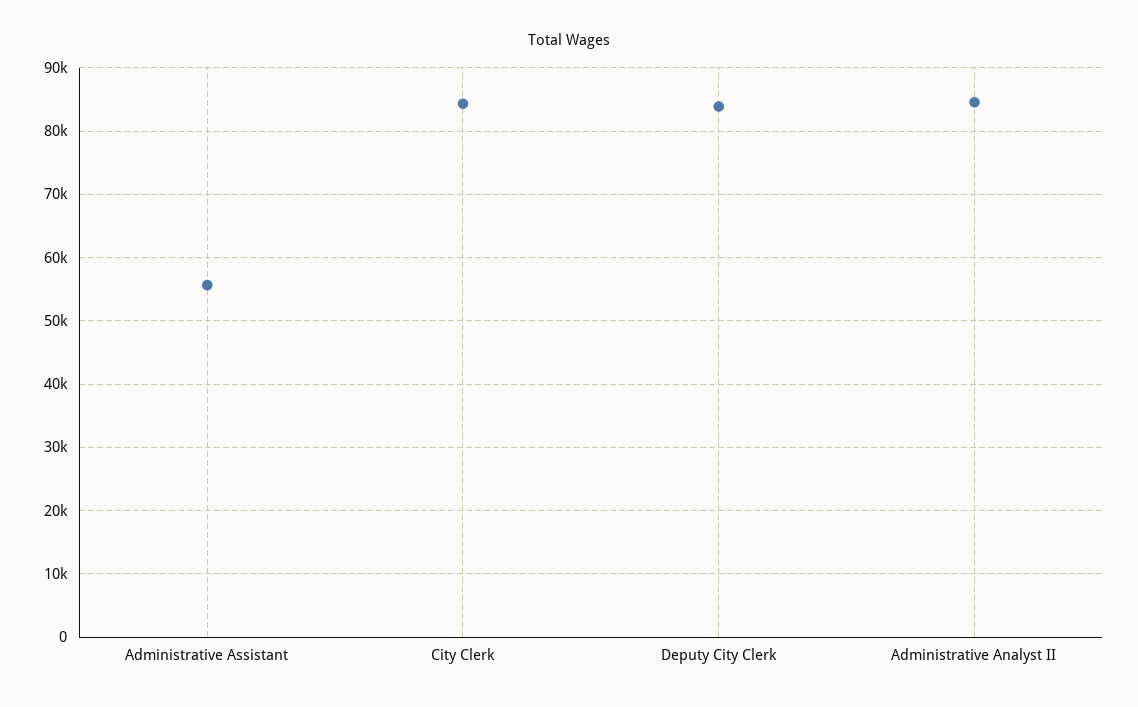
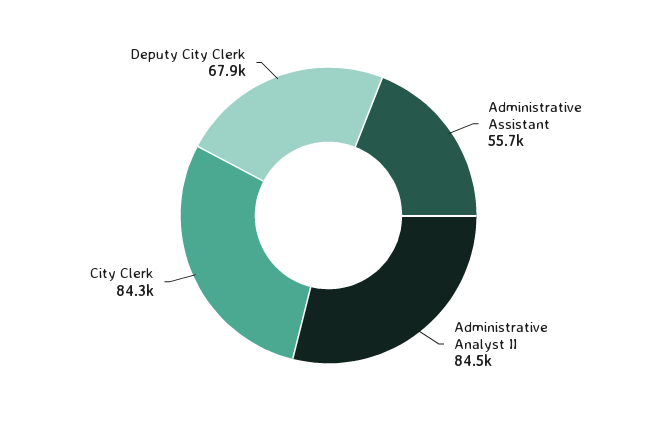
  {
    "Administrative Assistant": 55700,
    "City Clerk": 84300,
-   "Deputy City Clerk": 84000,
+   "Deputy City Clerk": 67900,
    "Administrative Analyst II": 84500
  }

